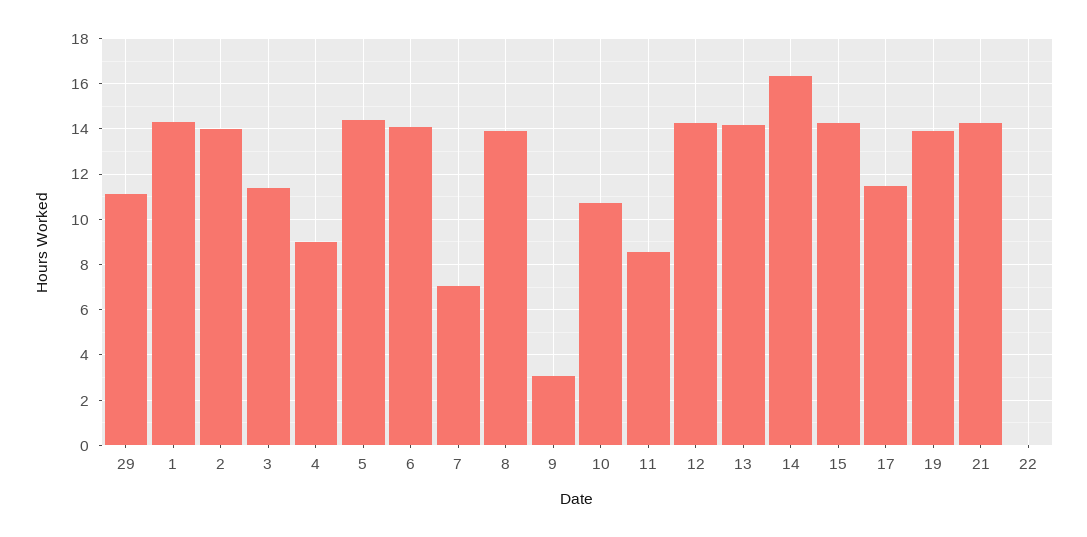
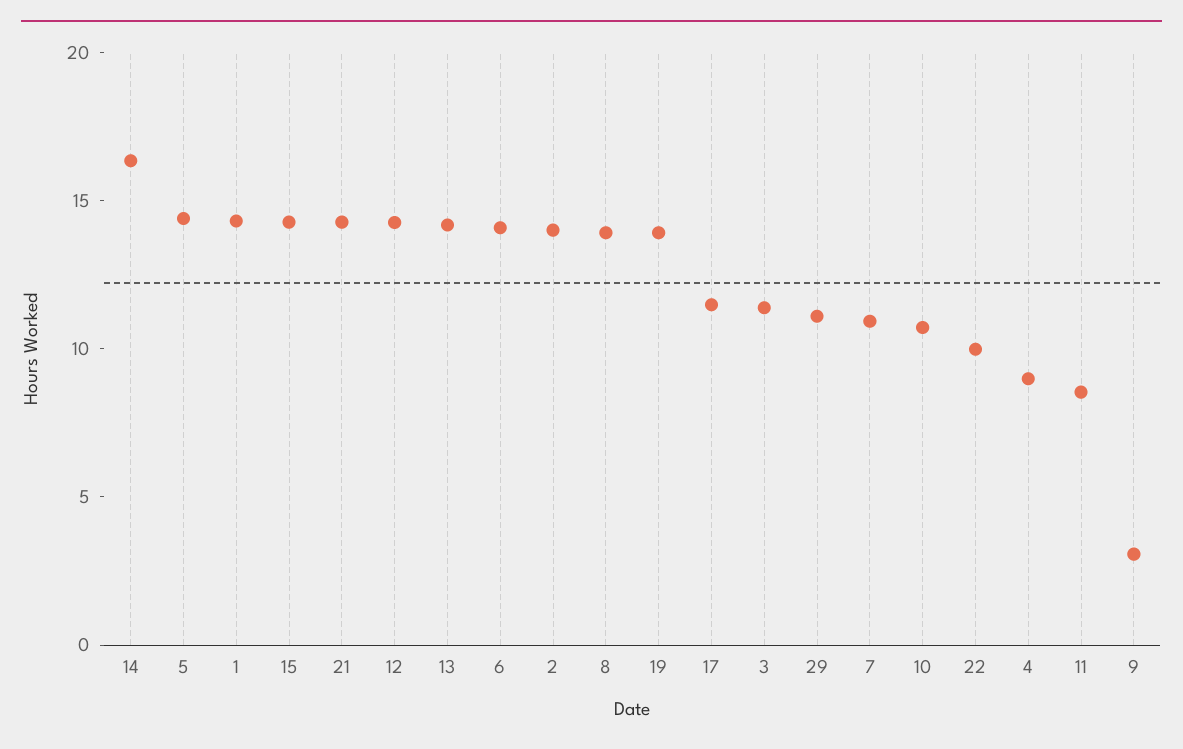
  {
    "29": 11,
    "1": 14.5,
    "2": 14,
    "3": 11.5,
    "4": 9,
    "5": 14.5,
    "6": 14,
-   "7": 7,
+   "7": 11,
    "8": 14,
    "9": 3,
    "10": 10.5,
    "11": 8.5,
    "12": 14.5,
    "13": 14,
    "14": 16.5,
    "15": 14.5,
    "17": 11.5,
    "19": 14,
    "21": 14.5,
-   "22": 0
+   "22": 10
  }

